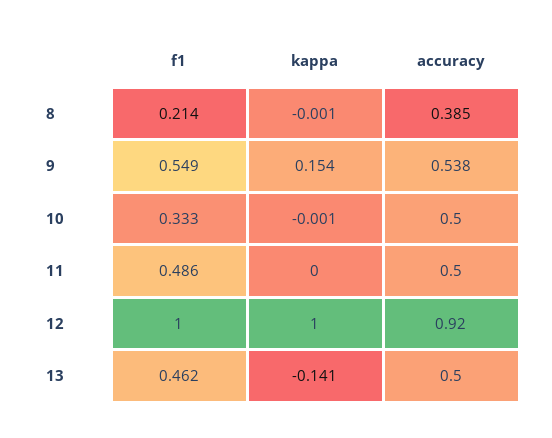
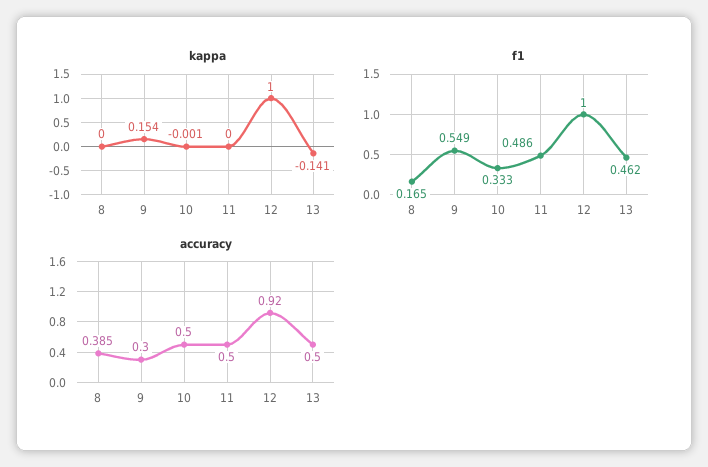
  {
    "f1": {
-     "8": 0.214,
+     "8": 0.165,
      "9": 0.549,
      "10": 0.333,
      "11": 0.486,
      "12": 1,
      "13": 0.462
    },
    "kappa": {
-     "8": -0.001,
+     "8": 0,
      "9": 0.154,
      "10": -0.001,
      "11": 0,
      "12": 1,
      "13": -0.141
    },
    "accuracy": {
      "8": 0.385,
-     "9": 0.538,
+     "9": 0.3,
      "10": 0.5,
      "11": 0.5,
      "12": 0.92,
      "13": 0.5
    }
  }

